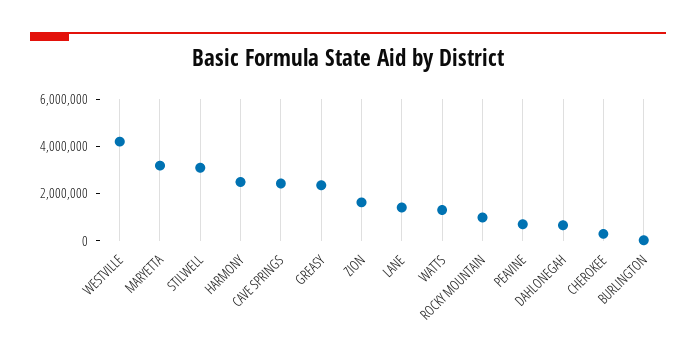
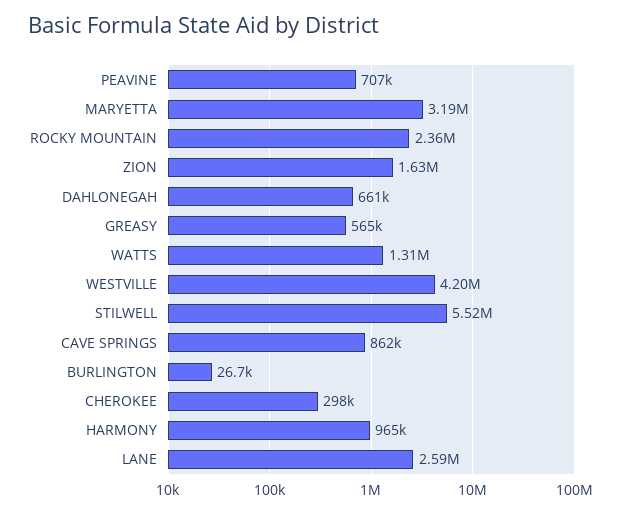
  {
    "WESTVILLE": 4200000,
    "MARYETTA": 3190000,
-   "STILWELL": 3000000,
+   "STILWELL": 5520000,
-   "HARMONY": 2500000,
+   "HARMONY": 965000,
-   "CAVE SPRINGS": 2500000,
+   "CAVE SPRINGS": 862000,
-   "GREASY": 2500000,
+   "GREASY": 565000,
    "ZION": 1630000,
-   "LANE": 1500000,
+   "LANE": 2590000,
    "WATTS": 1310000,
-   "ROCKY MOUNTAIN": 1000000,
+   "ROCKY MOUNTAIN": 2360000,
    "PEAVINE": 707000,
    "DAHLONEGAH": 661000,
    "CHEROKEE": 298000,
    "BURLINGTON": 26700
  }

